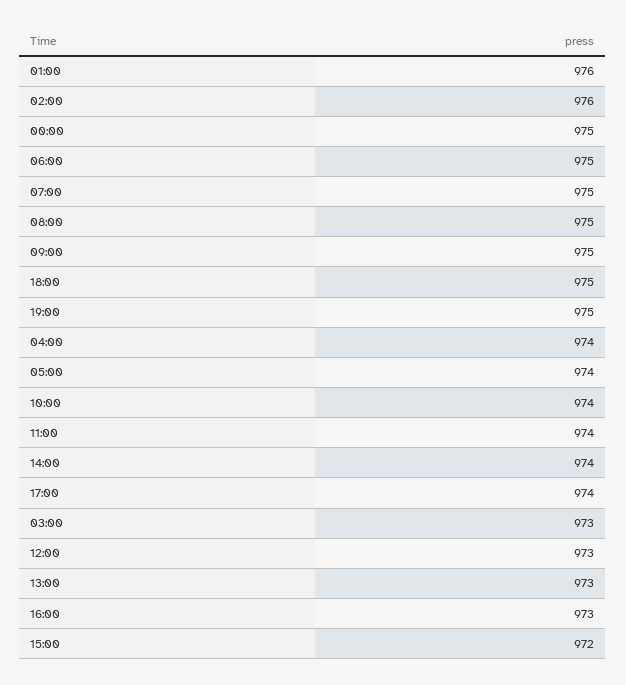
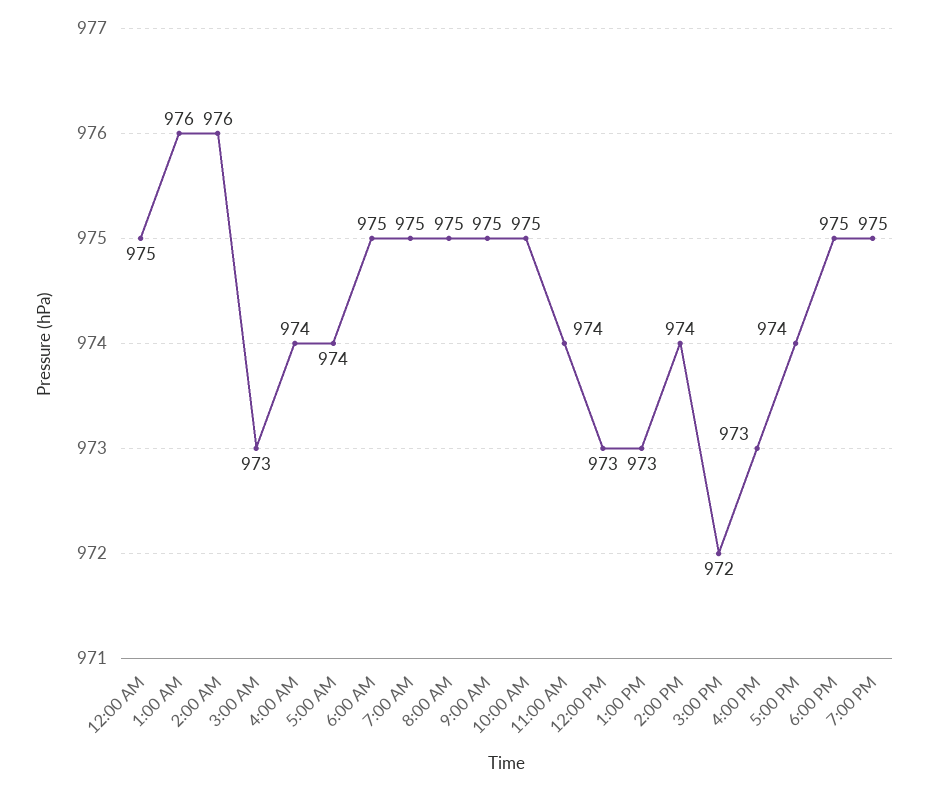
  {
    "01:00": 976,
    "02:00": 976,
    "00:00": 975,
    "06:00": 975,
    "07:00": 975,
    "08:00": 975,
    "09:00": 975,
    "18:00": 975,
    "19:00": 975,
    "04:00": 974,
    "05:00": 974,
-   "10:00": 974,
+   "10:00": 975,
    "11:00": 974,
    "14:00": 974,
    "17:00": 974,
    "03:00": 973,
    "12:00": 973,
    "13:00": 973,
    "16:00": 973,
    "15:00": 972
  }

